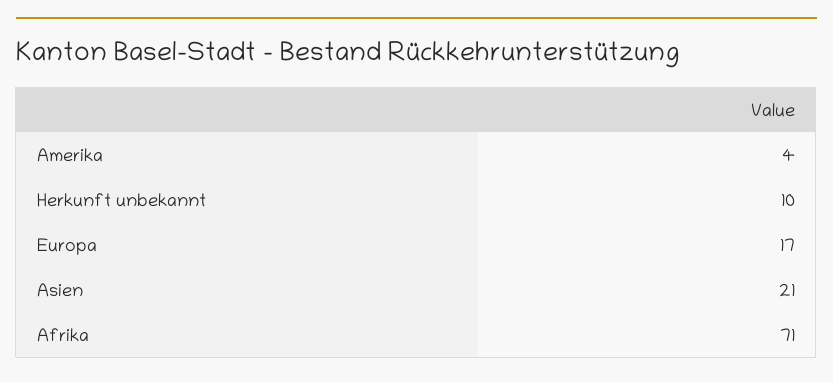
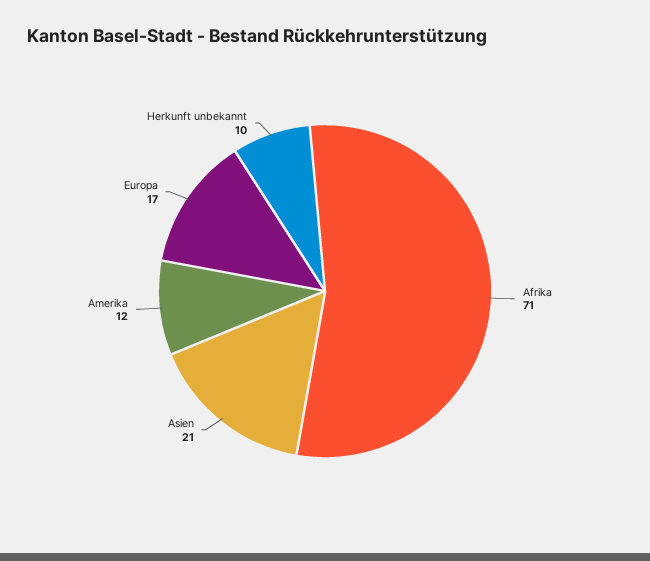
  {
-   "Amerika": 4,
+   "Amerika": 12,
    "Herkunft unbekannt": 10,
    "Europa": 17,
    "Asien": 21,
    "Afrika": 71
  }

